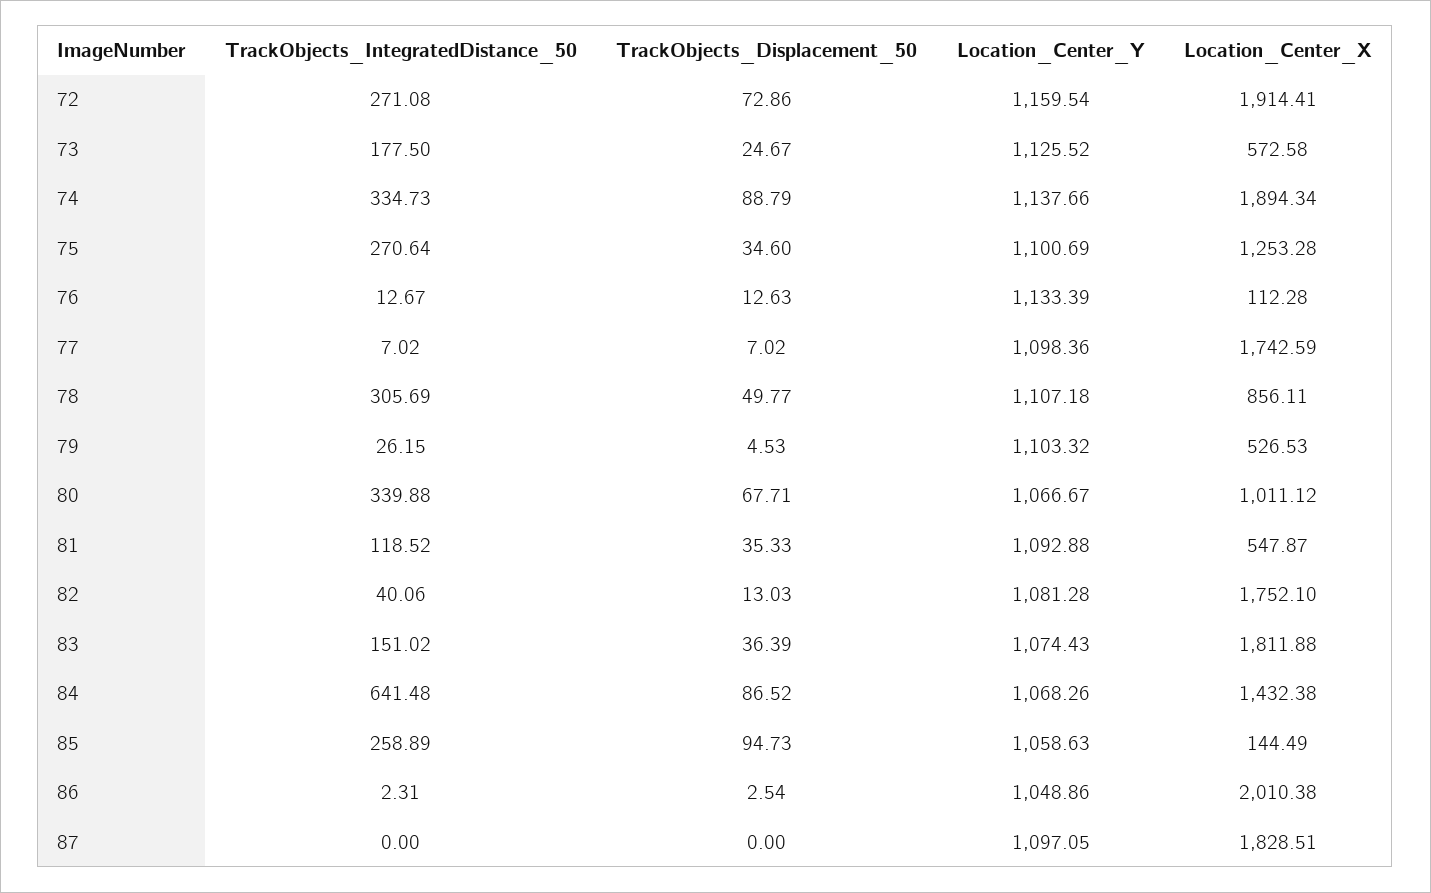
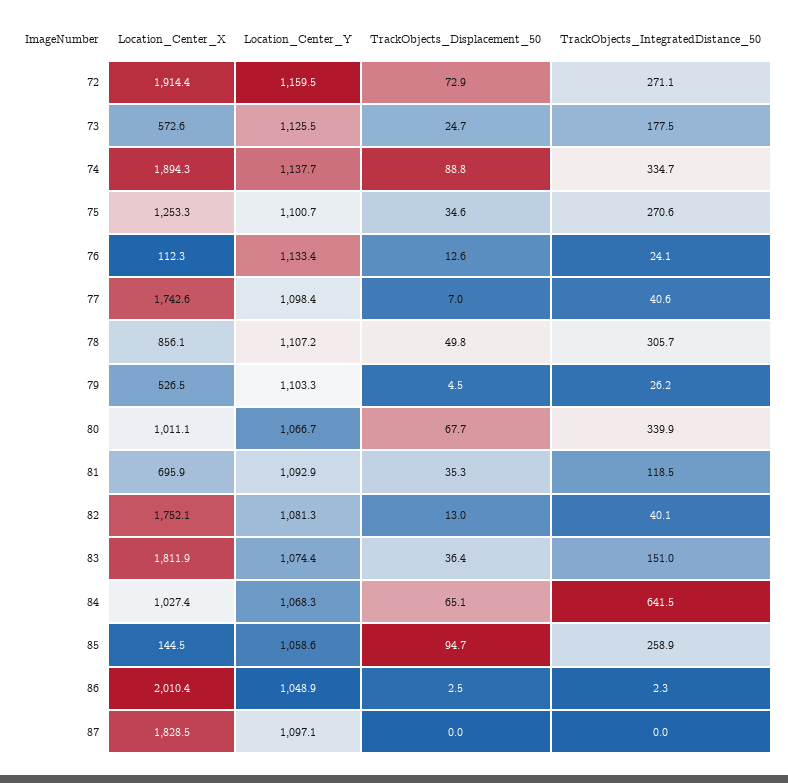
  {
    "TrackObjects_IntegratedDistance_50": {
      "72": 271.08,
      "73": 177.5,
      "74": 334.73,
      "75": 270.64,
-     "76": 12.67,
+     "76": 24.1,
-     "77": 7.02,
+     "77": 40.6,
      "78": 305.69,
      "79": 26.15,
      "80": 339.88,
      "81": 118.52,
      "82": 40.06,
      "83": 151.02,
      "84": 641.48,
      "85": 258.89,
      "86": 2.31,
      "87": 0
    },
    "TrackObjects_Displacement_50": {
      "72": 72.86,
      "73": 24.67,
      "74": 88.79,
      "75": 34.6,
      "76": 12.63,
      "77": 7.02,
      "78": 49.77,
      "79": 4.53,
      "80": 67.71,
      "81": 35.33,
      "82": 13.03,
      "83": 36.39,
-     "84": 86.52,
+     "84": 65.1,
      "85": 94.73,
      "86": 2.54,
      "87": 0
    },
    "Location_Center_Y": {
      "72": 1159.54,
      "73": 1125.52,
      "74": 1137.66,
      "75": 1100.69,
      "76": 1133.39,
      "77": 1098.36,
      "78": 1107.18,
      "79": 1103.32,
      "80": 1066.67,
      "81": 1092.88,
      "82": 1081.28,
      "83": 1074.43,
      "84": 1068.26,
      "85": 1058.63,
      "86": 1048.86,
      "87": 1097.05
    },
    "Location_Center_X": {
      "72": 1914.41,
      "73": 572.58,
      "74": 1894.34,
      "75": 1253.28,
      "76": 112.28,
      "77": 1742.59,
      "78": 856.11,
      "79": 526.53,
      "80": 1011.12,
-     "81": 547.87,
+     "81": 695.9,
      "82": 1752.1,
      "83": 1811.88,
-     "84": 1432.38,
+     "84": 1027.4,
      "85": 144.49,
      "86": 2010.38,
      "87": 1828.51
    }
  }

